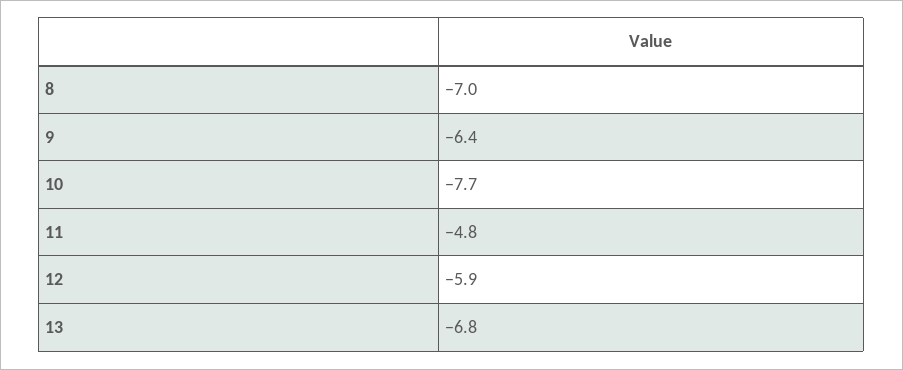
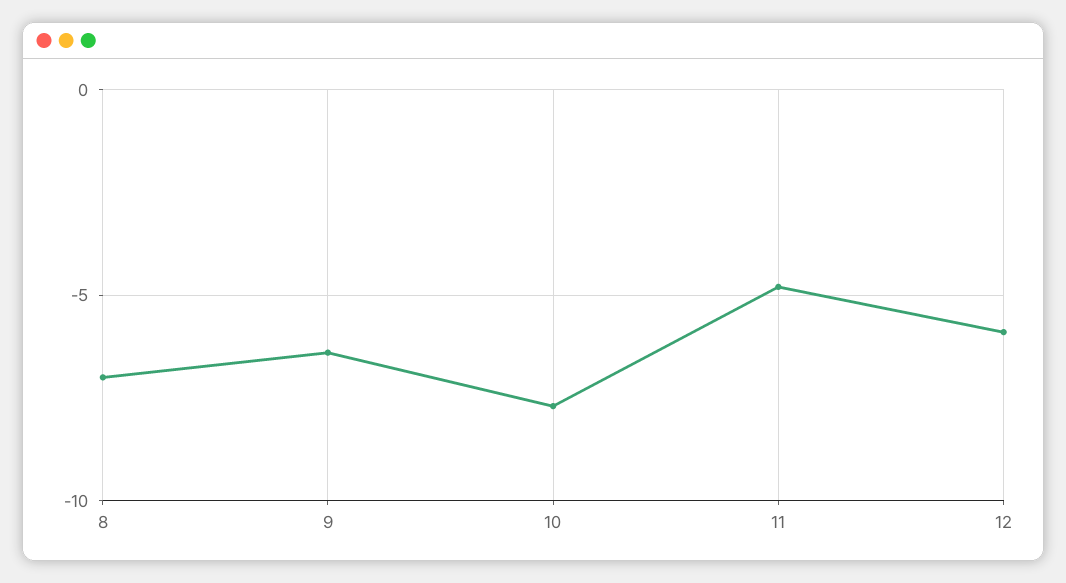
  {
    "8": -7,
    "9": -6.4,
    "10": -7.7,
    "11": -4.8,
-   "12": -5.9,
+   "12": -5.9
-   "13": -6.8
  }

